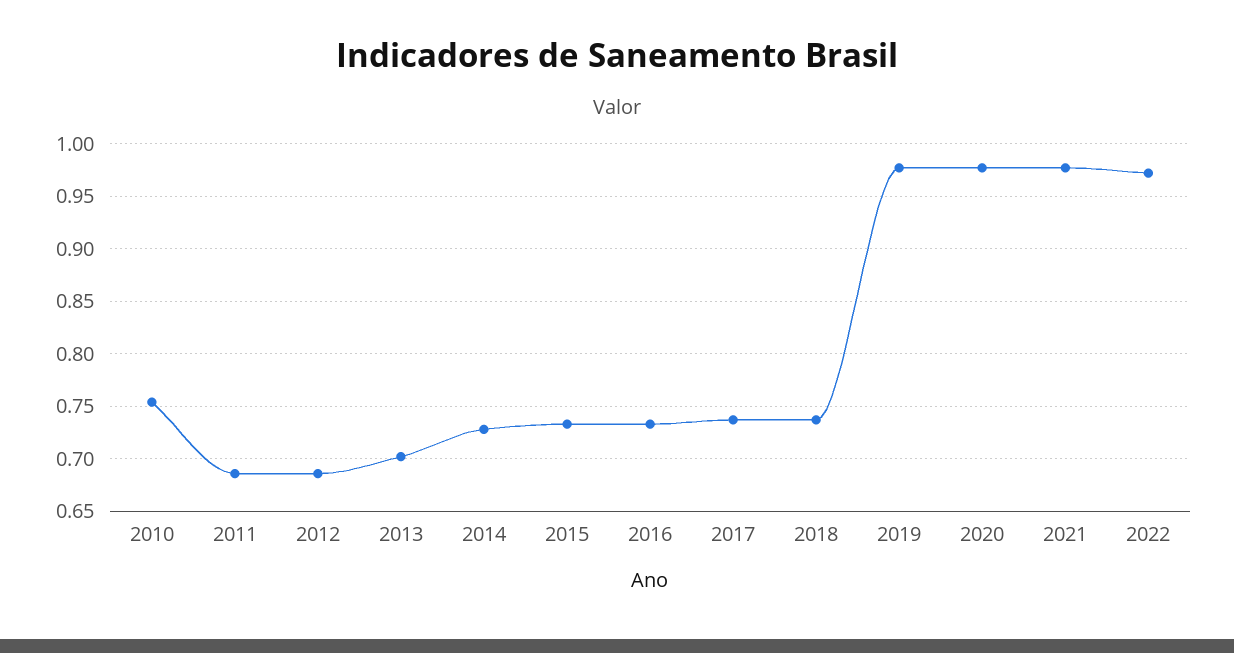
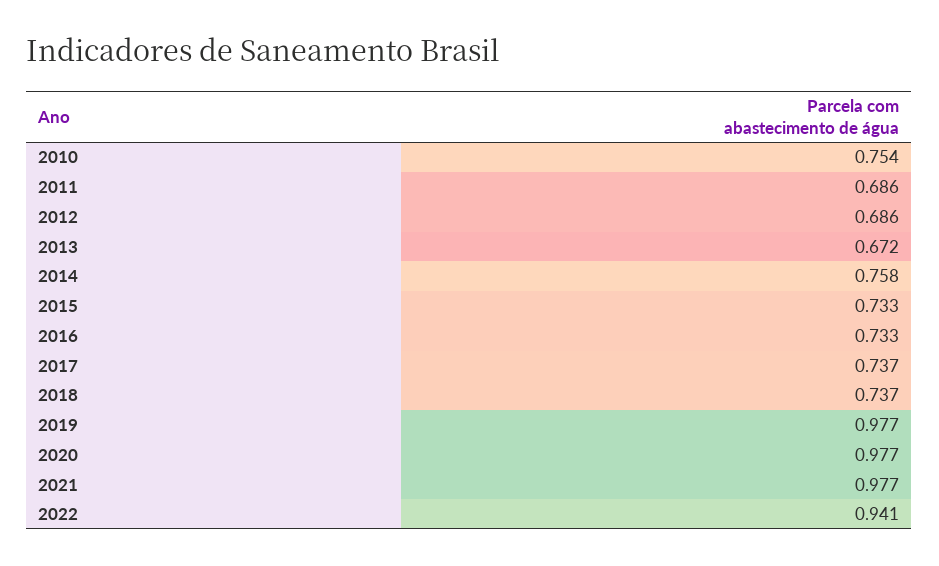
  {
    "2010": 0.754,
    "2011": 0.686,
    "2012": 0.686,
-   "2013": 0.7,
+   "2013": 0.672,
-   "2014": 0.73,
+   "2014": 0.758,
    "2015": 0.733,
    "2016": 0.733,
    "2017": 0.737,
    "2018": 0.737,
    "2019": 0.977,
    "2020": 0.977,
    "2021": 0.977,
-   "2022": 0.97
+   "2022": 0.941
  }

